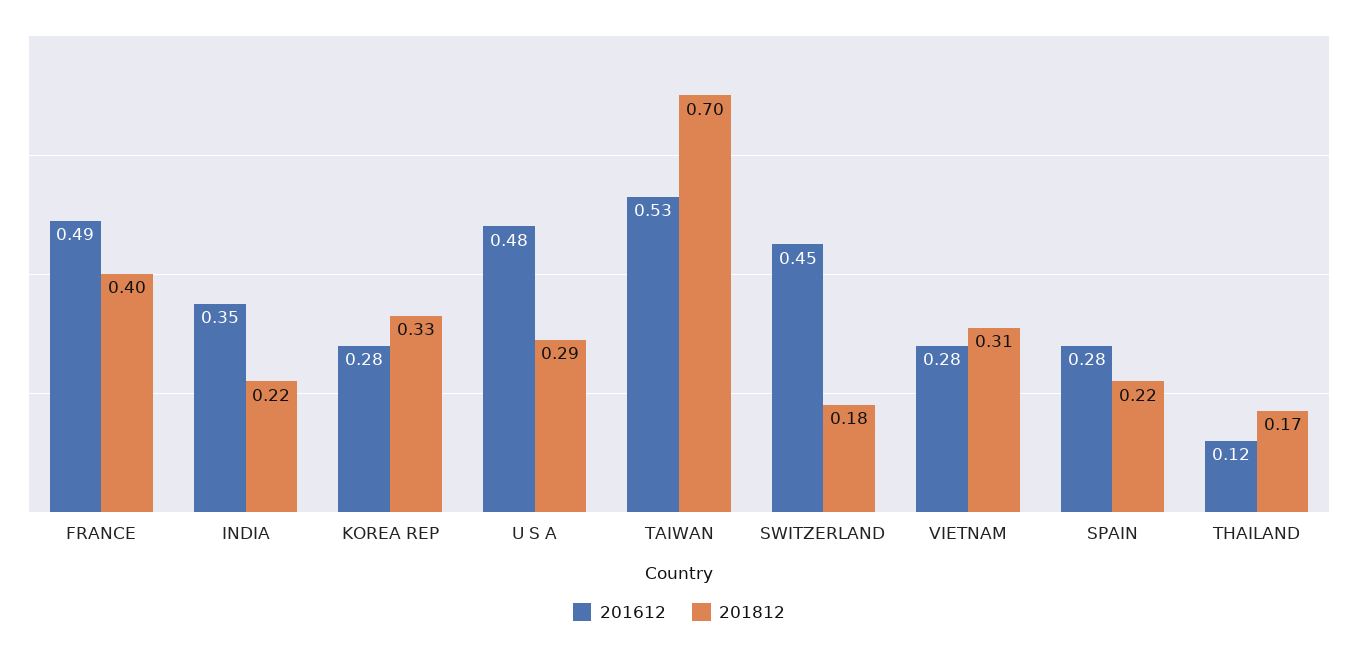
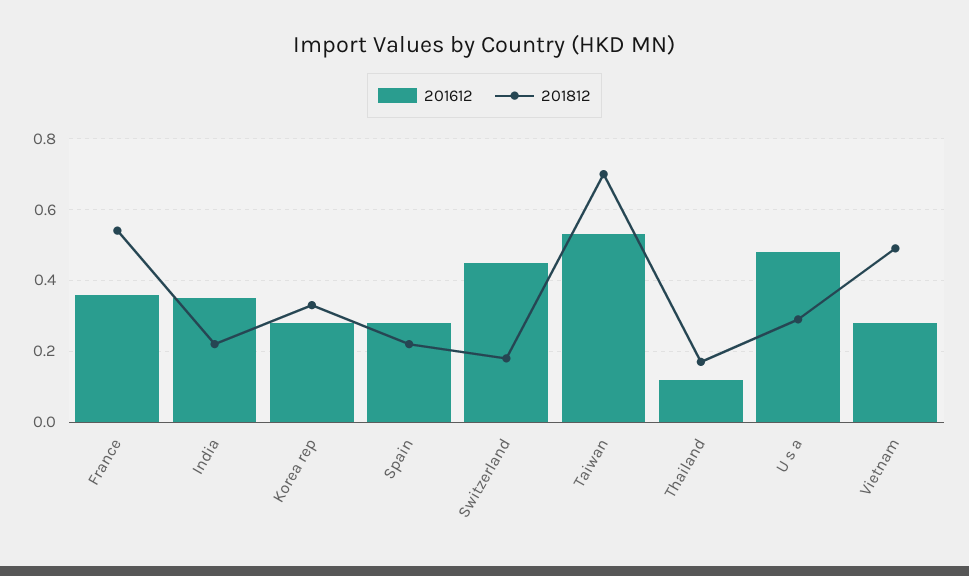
  {
    "201612": {
-     "FRANCE": 0.49,
+     "FRANCE": 0.35,
      "INDIA": 0.35,
      "KOREA REP": 0.28,
      "U S A": 0.48,
      "TAIWAN": 0.53,
      "SWITZERLAND": 0.45,
      "VIETNAM": 0.28,
      "SPAIN": 0.28,
      "THAILAND": 0.12
    },
    "201812": {
-     "FRANCE": 0.4,
+     "FRANCE": 0.55,
      "INDIA": 0.22,
      "KOREA REP": 0.33,
      "U S A": 0.29,
      "TAIWAN": 0.7,
      "SWITZERLAND": 0.18,
-     "VIETNAM": 0.31,
+     "VIETNAM": 0.5,
      "SPAIN": 0.22,
      "THAILAND": 0.17
    }
  }

